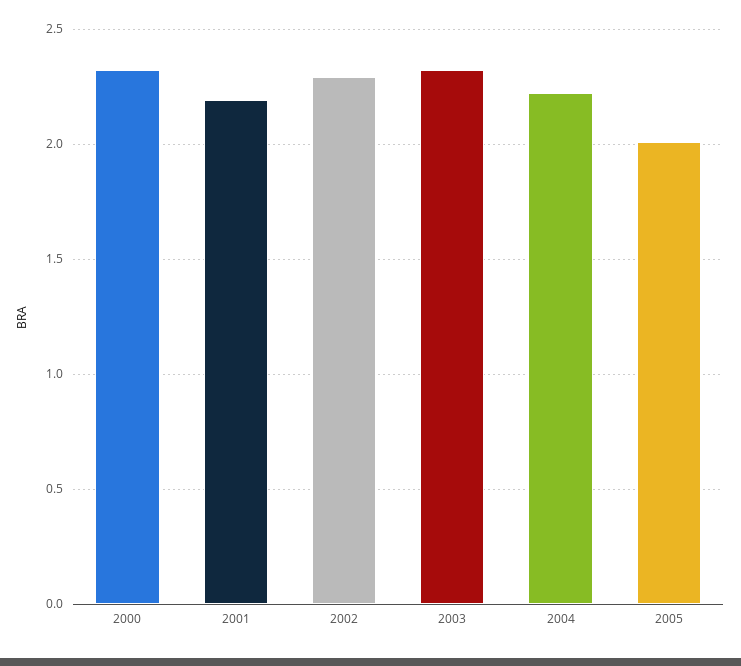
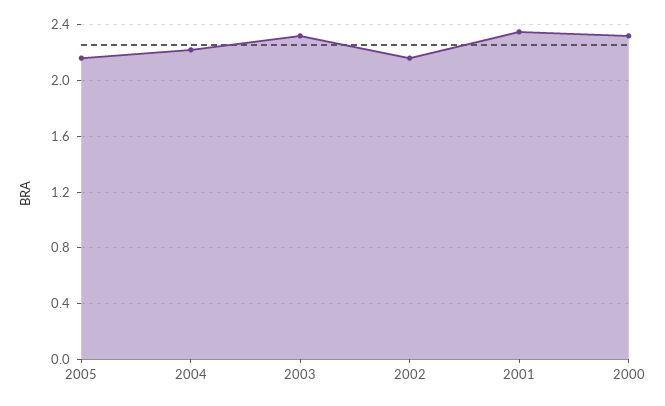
  {
    "2000": 2.3,
-   "2001": 2.2,
+   "2001": 2.35,
-   "2002": 2.3,
+   "2002": 2.15,
    "2003": 2.3,
    "2004": 2.2,
-   "2005": 2
+   "2005": 2.15
  }

